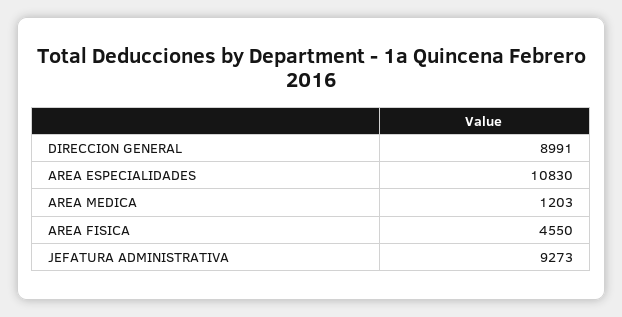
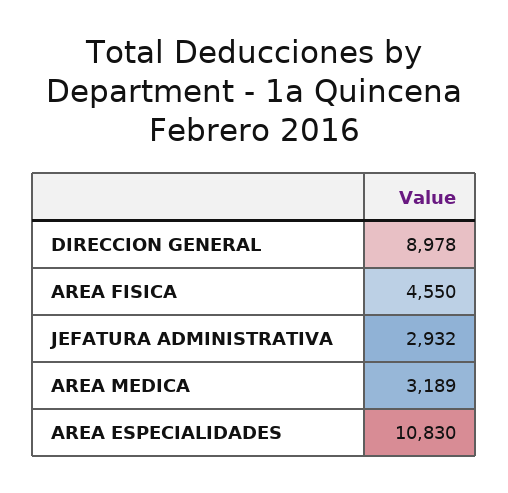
  {
-   "DIRECCION GENERAL": 8991,
+   "DIRECCION GENERAL": 8978,
    "AREA ESPECIALIDADES": 10830,
-   "AREA MEDICA": 1203,
+   "AREA MEDICA": 3189,
    "AREA FISICA": 4550,
-   "JEFATURA ADMINISTRATIVA": 9273
+   "JEFATURA ADMINISTRATIVA": 2932
  }

